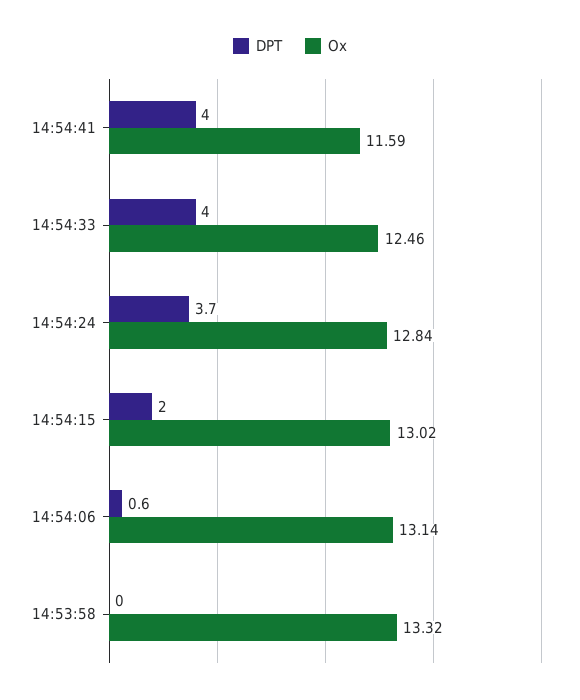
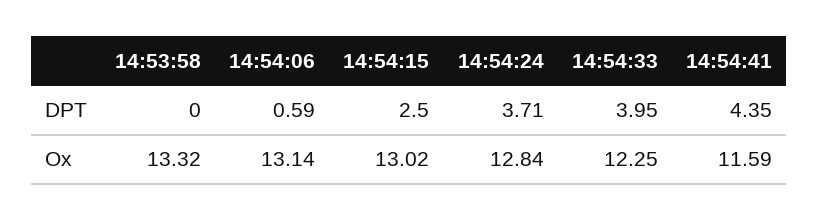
  {
    "DPT": {
-     "14:54:41": 4,
+     "14:54:41": 4.35,
      "14:54:33": 3.95,
      "14:54:24": 3.71,
-     "14:54:15": 2,
+     "14:54:15": 2.5,
      "14:54:06": 0.59,
      "14:53:58": 0
    },
    "Ox": {
      "14:54:41": 11.59,
-     "14:54:33": 12.46,
+     "14:54:33": 12.25,
      "14:54:24": 12.84,
      "14:54:15": 13.02,
      "14:54:06": 13.14,
      "14:53:58": 13.32
    }
  }

